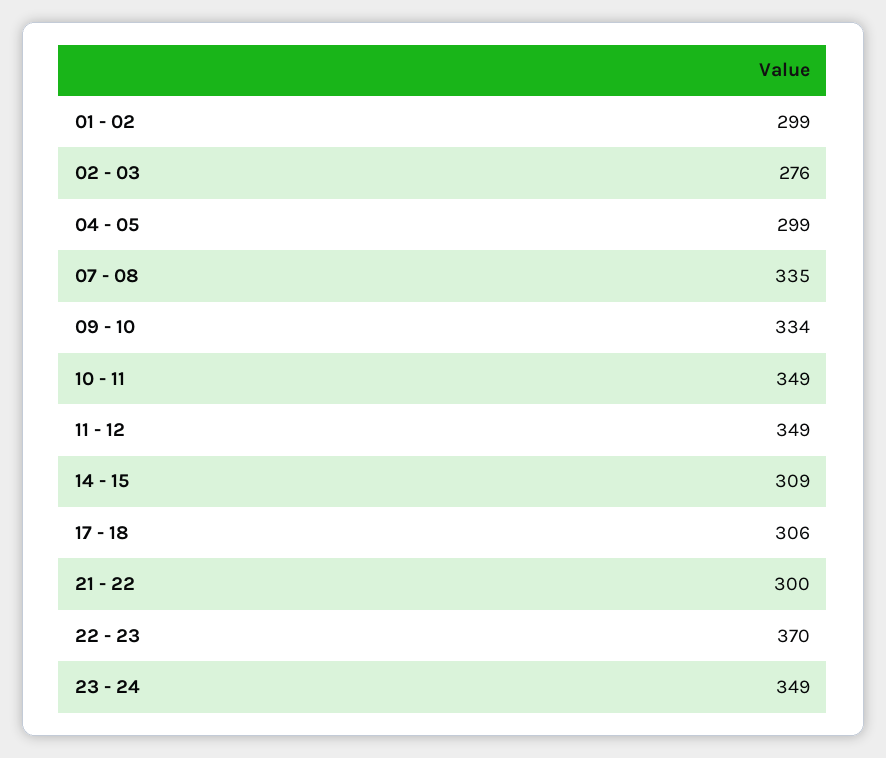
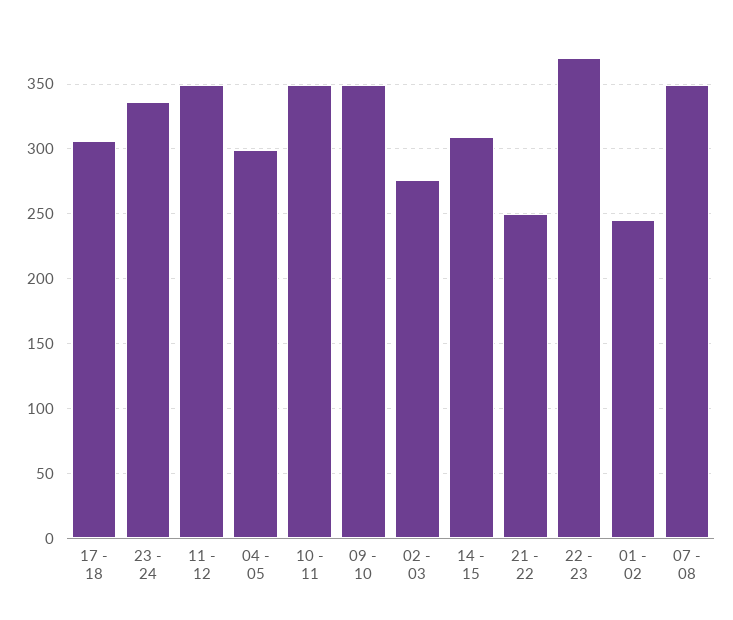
  {
-   "01 - 02": 299,
+   "01 - 02": 245,
    "02 - 03": 276,
    "04 - 05": 299,
-   "07 - 08": 335,
+   "07 - 08": 350,
-   "09 - 10": 334,
+   "09 - 10": 350,
    "10 - 11": 349,
    "11 - 12": 349,
    "14 - 15": 309,
    "17 - 18": 306,
-   "21 - 22": 300,
+   "21 - 22": 250,
    "22 - 23": 370,
-   "23 - 24": 349
+   "23 - 24": 335
  }

